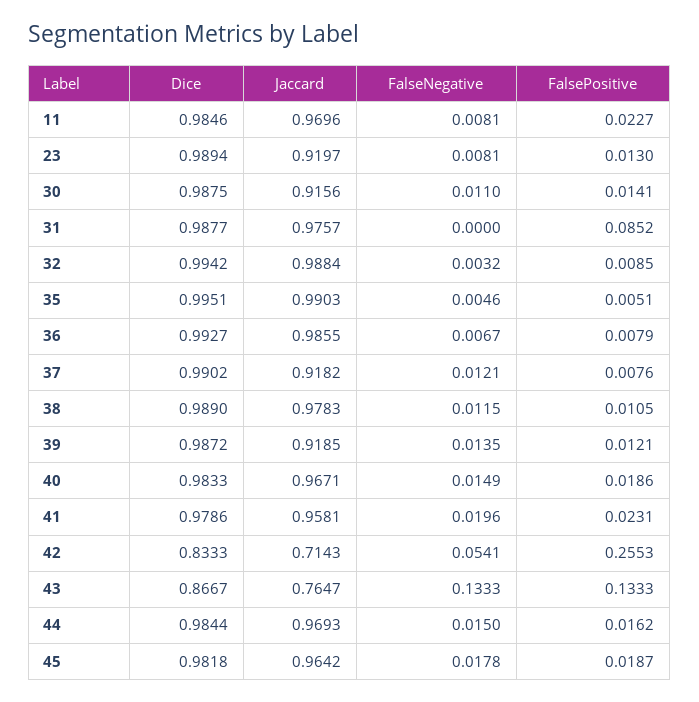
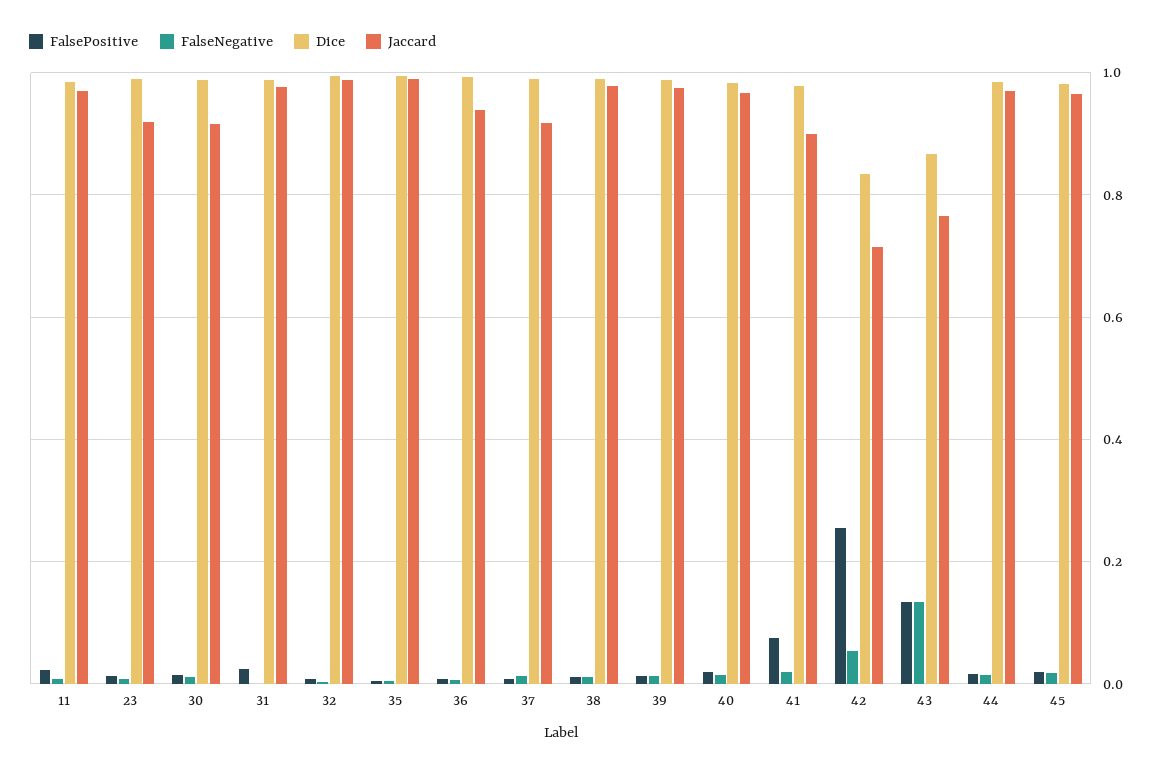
  {
    "Dice": {
      "11": 0.9846,
      "23": 0.9894,
      "30": 0.9875,
      "31": 0.9877,
      "32": 0.9942,
      "35": 0.9951,
      "36": 0.9927,
      "37": 0.9902,
      "38": 0.989,
      "39": 0.9872,
      "40": 0.9833,
      "41": 0.9786,
      "42": 0.8333,
      "43": 0.8667,
      "44": 0.9844,
      "45": 0.9818
    },
    "Jaccard": {
      "11": 0.9696,
      "23": 0.9197,
      "30": 0.9156,
      "31": 0.9757,
      "32": 0.9884,
      "35": 0.9903,
-     "36": 0.9855,
+     "36": 0.94,
      "37": 0.9182,
      "38": 0.9783,
-     "39": 0.9185,
+     "39": 0.98,
      "40": 0.9671,
-     "41": 0.9581,
+     "41": 0.9,
      "42": 0.7143,
      "43": 0.7647,
      "44": 0.9693,
      "45": 0.9642
    },
    "FalseNegative": {
      "11": 0.0081,
      "23": 0.0081,
      "30": 0.011,
      "31": 0,
      "32": 0.0032,
      "35": 0.0046,
      "36": 0.0067,
      "37": 0.0121,
      "38": 0.0115,
      "39": 0.0135,
      "40": 0.0149,
      "41": 0.0196,
      "42": 0.0541,
      "43": 0.1333,
      "44": 0.015,
      "45": 0.0178
    },
    "FalsePositive": {
      "11": 0.0227,
      "23": 0.013,
      "30": 0.0141,
-     "31": 0.0852,
+     "31": 0.02,
      "32": 0.0085,
      "35": 0.0051,
      "36": 0.0079,
      "37": 0.0076,
      "38": 0.0105,
      "39": 0.0121,
      "40": 0.0186,
-     "41": 0.0231,
+     "41": 0.08,
      "42": 0.2553,
      "43": 0.1333,
      "44": 0.0162,
      "45": 0.0187
    }
  }

